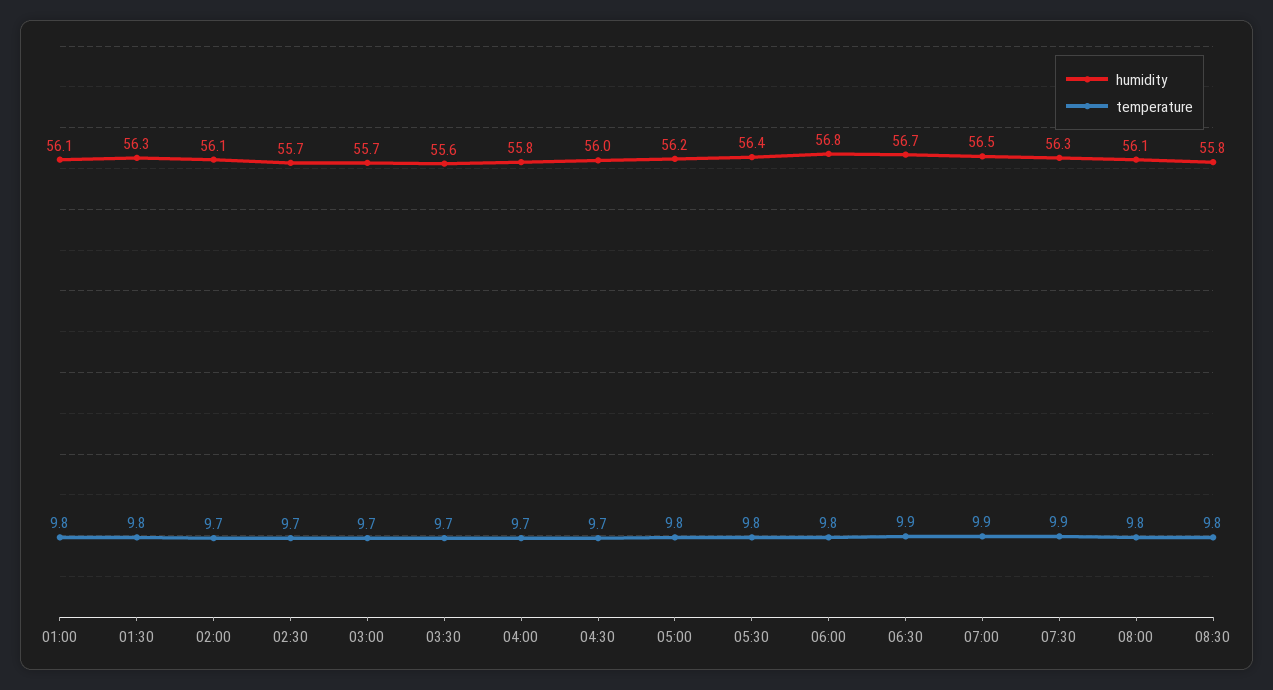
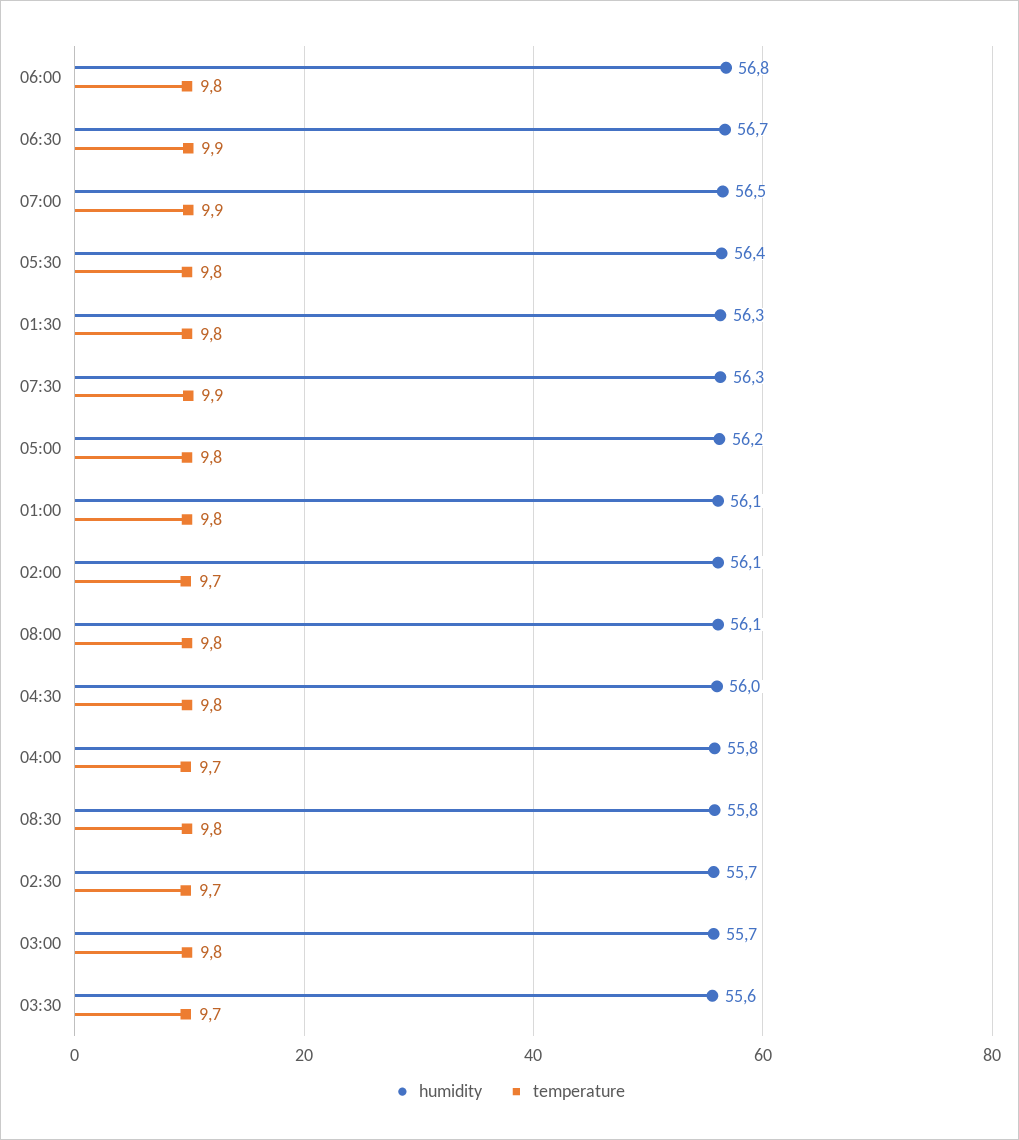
  {
    "humidity": {
      "01:00": 56.1,
      "01:30": 56.3,
      "02:00": 56.1,
      "02:30": 55.7,
      "03:00": 55.7,
      "03:30": 55.6,
      "04:00": 55.8,
      "04:30": 56,
      "05:00": 56.2,
      "05:30": 56.4,
      "06:00": 56.8,
      "06:30": 56.7,
      "07:00": 56.5,
      "07:30": 56.3,
      "08:00": 56.1,
      "08:30": 55.8
    },
    "temperature": {
      "01:00": 9.8,
      "01:30": 9.8,
      "02:00": 9.7,
      "02:30": 9.7,
-     "03:00": 9.7,
+     "03:00": 9.8,
      "03:30": 9.7,
      "04:00": 9.7,
-     "04:30": 9.7,
+     "04:30": 9.8,
      "05:00": 9.8,
      "05:30": 9.8,
      "06:00": 9.8,
      "06:30": 9.9,
      "07:00": 9.9,
      "07:30": 9.9,
      "08:00": 9.8,
      "08:30": 9.8
    }
  }

